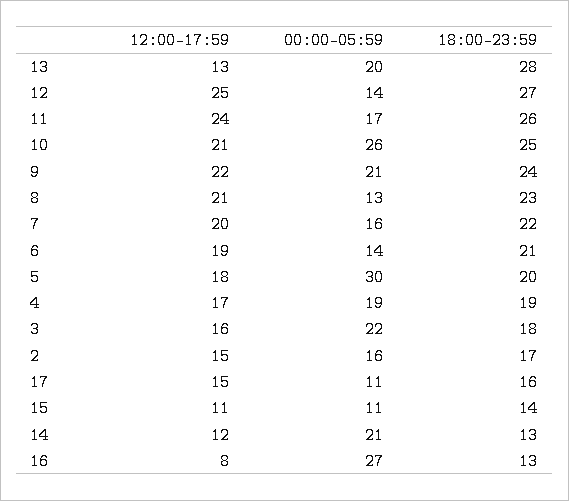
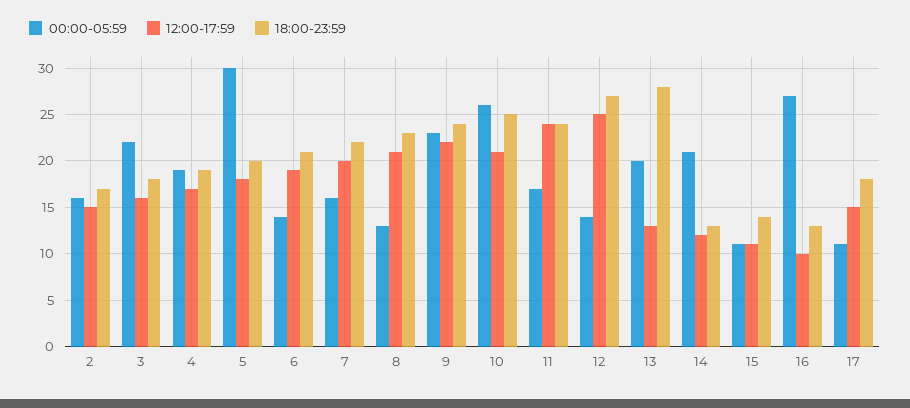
  {
    "12:00-17:59": {
      "13": 13,
      "12": 25,
      "11": 24,
      "10": 21,
      "9": 22,
      "8": 21,
      "7": 20,
      "6": 19,
      "5": 18,
      "4": 17,
      "3": 16,
      "2": 15,
      "17": 15,
      "15": 11,
      "14": 12,
-     "16": 8
+     "16": 10
    },
    "00:00-05:59": {
      "13": 20,
      "12": 14,
      "11": 17,
      "10": 26,
-     "9": 21,
+     "9": 23,
      "8": 13,
      "7": 16,
      "6": 14,
      "5": 30,
      "4": 19,
      "3": 22,
      "2": 16,
      "17": 11,
      "15": 11,
      "14": 21,
      "16": 27
    },
    "18:00-23:59": {
      "13": 28,
      "12": 27,
-     "11": 26,
+     "11": 24,
      "10": 25,
      "9": 24,
      "8": 23,
      "7": 22,
      "6": 21,
      "5": 20,
      "4": 19,
      "3": 18,
      "2": 17,
-     "17": 16,
+     "17": 18,
      "15": 14,
      "14": 13,
      "16": 13
    }
  }

